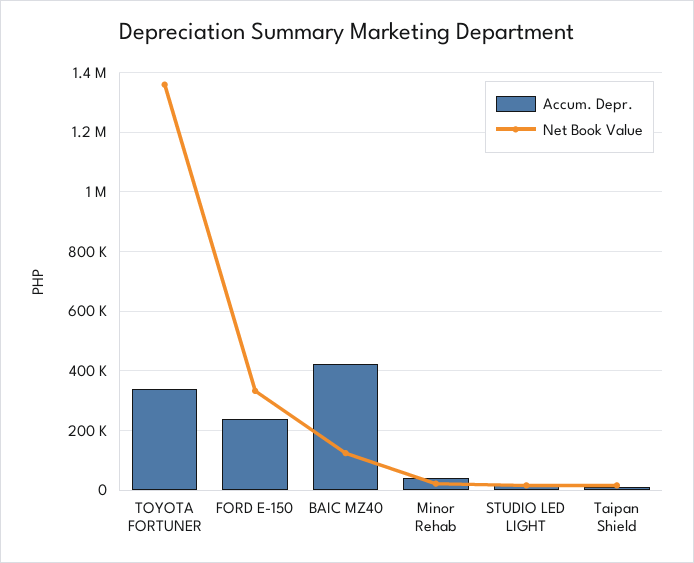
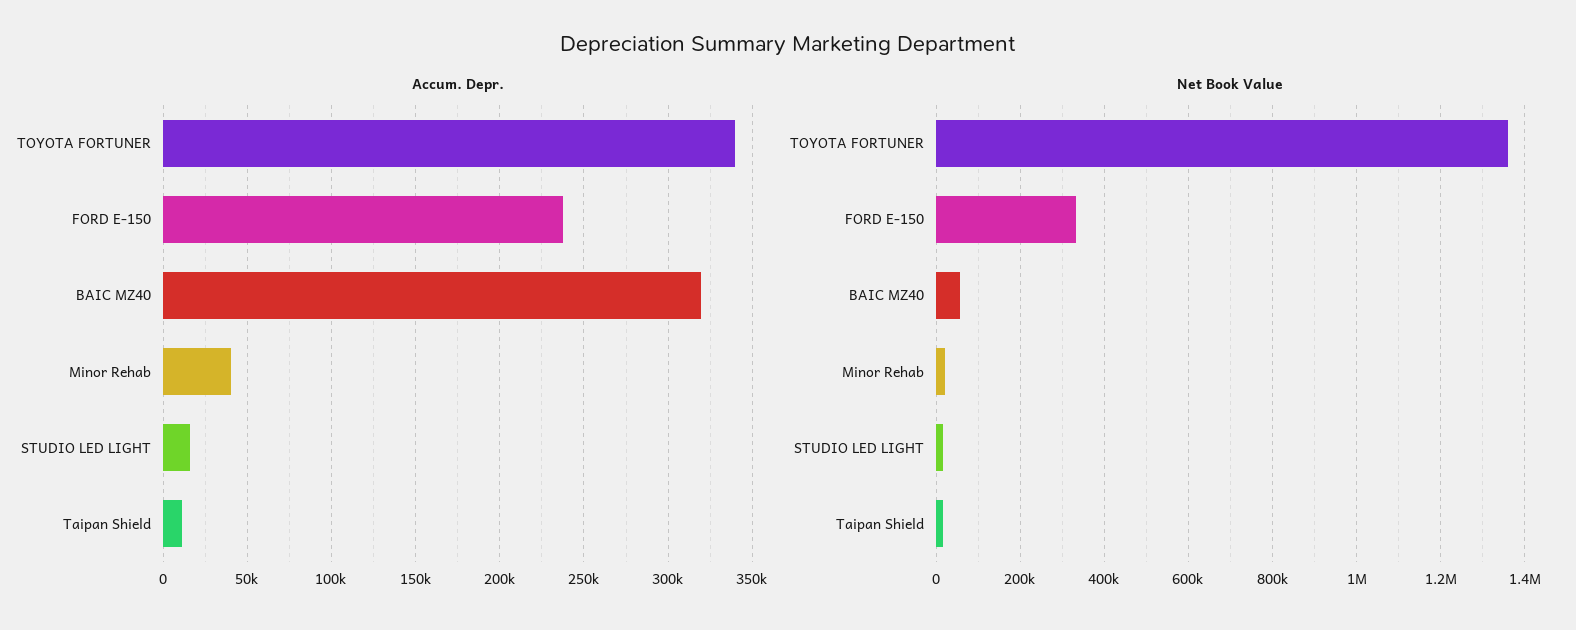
  {
    "Accum. Depr.": {
      "TOYOTA FORTUNER": 340000,
      "FORD E-150": 240000,
-     "BAIC MZ40": 425000,
+     "BAIC MZ40": 320000,
      "Minor Rehab": 40000,
      "STUDIO LED LIGHT": 15000,
      "Taipan Shield": 10000
    },
    "Net Book Value": {
      "TOYOTA FORTUNER": 1360000,
      "FORD E-150": 340000,
-     "BAIC MZ40": 125000,
+     "BAIC MZ40": 60000,
      "Minor Rehab": 20000,
      "STUDIO LED LIGHT": 20000,
      "Taipan Shield": 20000
    }
  }

